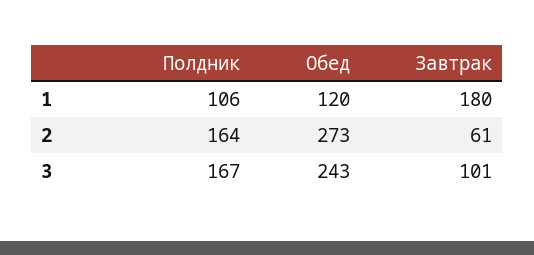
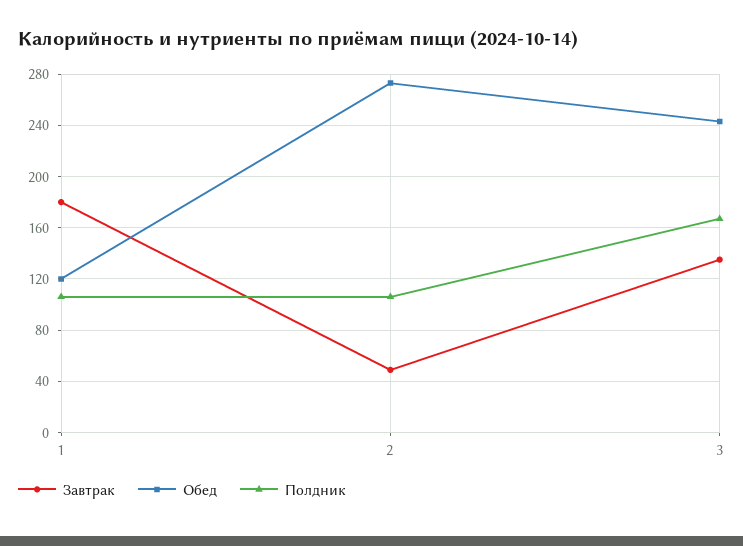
  {
    "Полдник": {
      "1": 106,
-     "2": 164,
+     "2": 105,
      "3": 167
    },
    "Обед": {
      "1": 120,
      "2": 273,
      "3": 243
    },
    "Завтрак": {
      "1": 180,
-     "2": 61,
+     "2": 50,
-     "3": 101
+     "3": 135
    }
  }

